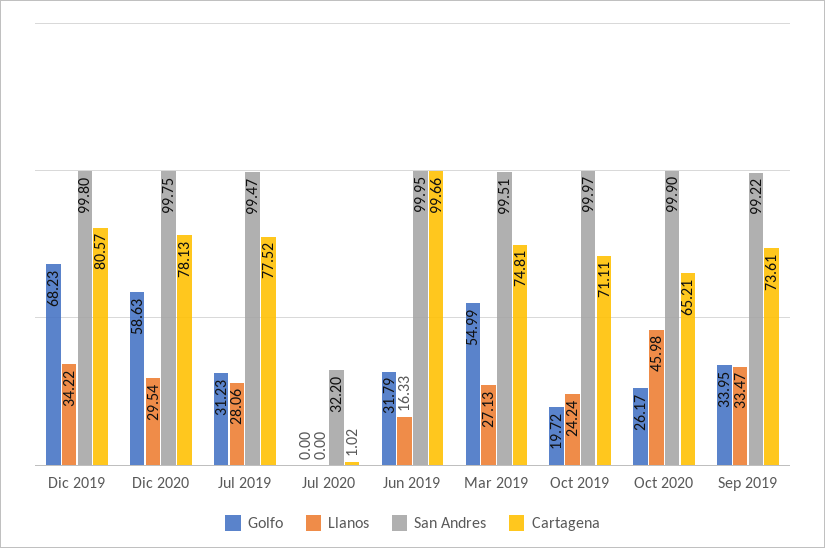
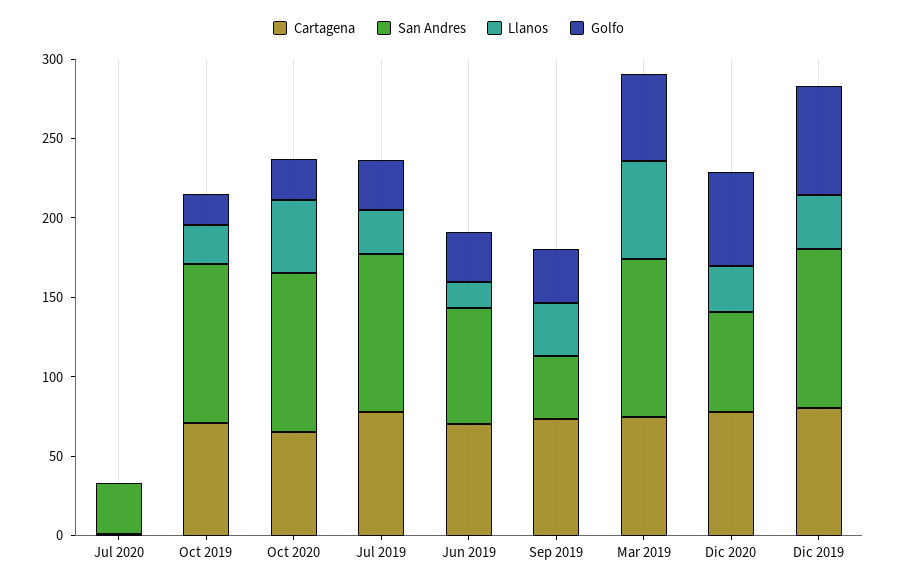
  {
    "Golfo": {
      "Dic 2019": 68.23,
      "Dic 2020": 58.63,
      "Jul 2019": 31.23,
      "Jul 2020": 0,
      "Jun 2019": 31.79,
      "Mar 2019": 54.99,
      "Oct 2019": 19.72,
      "Oct 2020": 26.17,
      "Sep 2019": 33.95
    },
    "Llanos": {
      "Dic 2019": 34.22,
      "Dic 2020": 29.54,
      "Jul 2019": 28.06,
      "Jul 2020": 0,
      "Jun 2019": 16.33,
-     "Mar 2019": 27.13,
+     "Mar 2019": 60,
      "Oct 2019": 24.24,
      "Oct 2020": 45.98,
      "Sep 2019": 33.47
    },
    "San Andres": {
      "Dic 2019": 99.8,
-     "Dic 2020": 99.75,
+     "Dic 2020": 60,
      "Jul 2019": 99.47,
      "Jul 2020": 32.2,
-     "Jun 2019": 99.95,
+     "Jun 2019": 70,
      "Mar 2019": 99.51,
      "Oct 2019": 99.97,
      "Oct 2020": 99.9,
-     "Sep 2019": 99.22
+     "Sep 2019": 40
    },
    "Cartagena": {
      "Dic 2019": 80.57,
      "Dic 2020": 78.13,
      "Jul 2019": 77.52,
      "Jul 2020": 1.02,
-     "Jun 2019": 99.66,
+     "Jun 2019": 70,
      "Mar 2019": 74.81,
      "Oct 2019": 71.11,
      "Oct 2020": 65.21,
      "Sep 2019": 73.61
    }
  }

